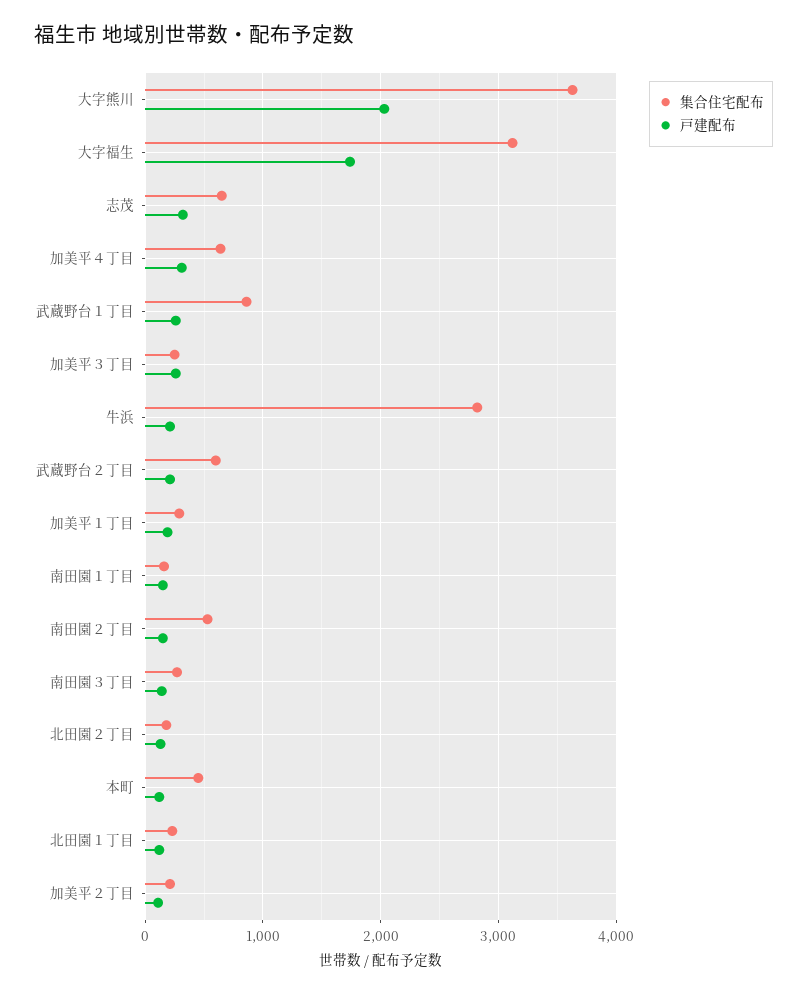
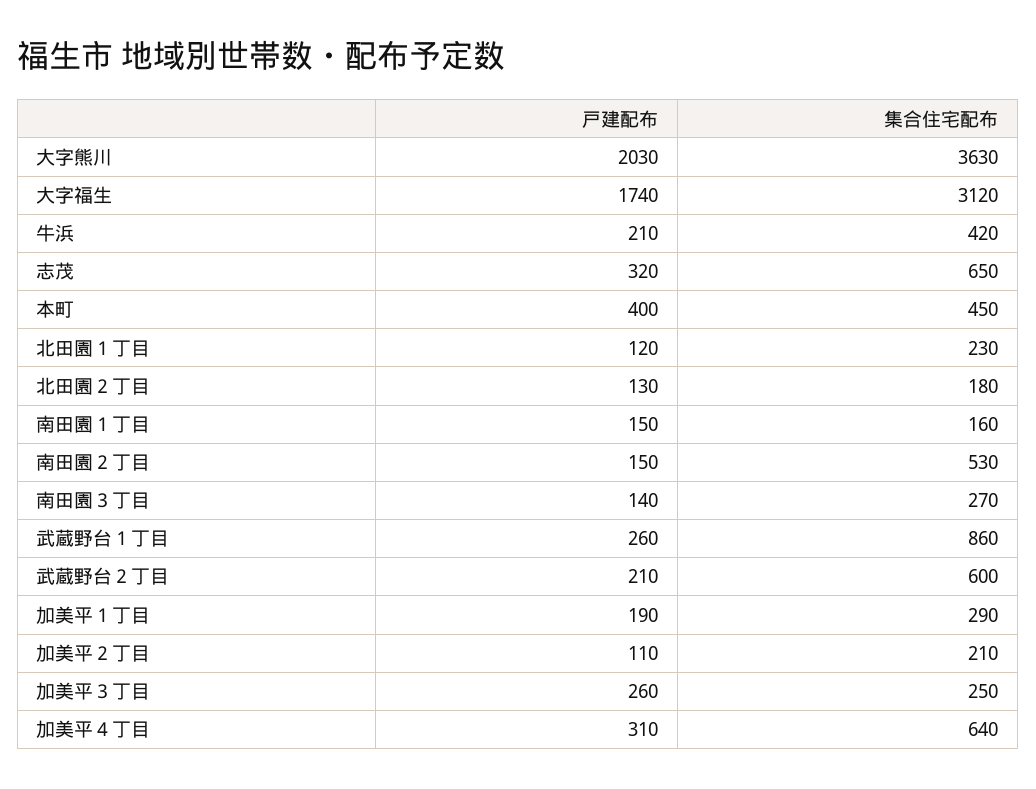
  {
    "集合住宅配布": {
      "大字熊川": 3630,
      "大字福生": 3120,
      "志茂": 650,
      "加美平４丁目": 640,
      "武蔵野台１丁目": 860,
      "加美平３丁目": 250,
-     "牛浜": 2800,
+     "牛浜": 420,
      "武蔵野台２丁目": 600,
      "加美平１丁目": 290,
      "南田園１丁目": 160,
      "南田園２丁目": 530,
      "南田園３丁目": 270,
      "北田園２丁目": 180,
      "本町": 450,
      "北田園１丁目": 230,
      "加美平２丁目": 210
    },
    "戸建配布": {
      "大字熊川": 2030,
      "大字福生": 1740,
      "志茂": 320,
      "加美平４丁目": 310,
      "武蔵野台１丁目": 260,
      "加美平３丁目": 260,
      "牛浜": 210,
      "武蔵野台２丁目": 210,
      "加美平１丁目": 190,
      "南田園１丁目": 150,
      "南田園２丁目": 150,
      "南田園３丁目": 140,
      "北田園２丁目": 130,
-     "本町": 100,
+     "本町": 400,
      "北田園１丁目": 120,
      "加美平２丁目": 110
    }
  }

